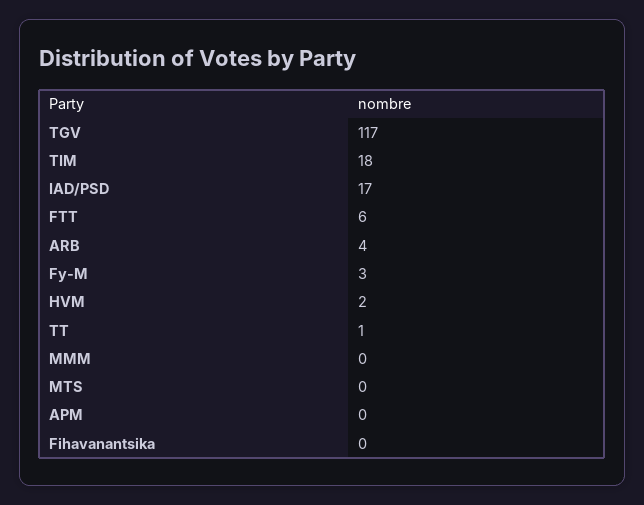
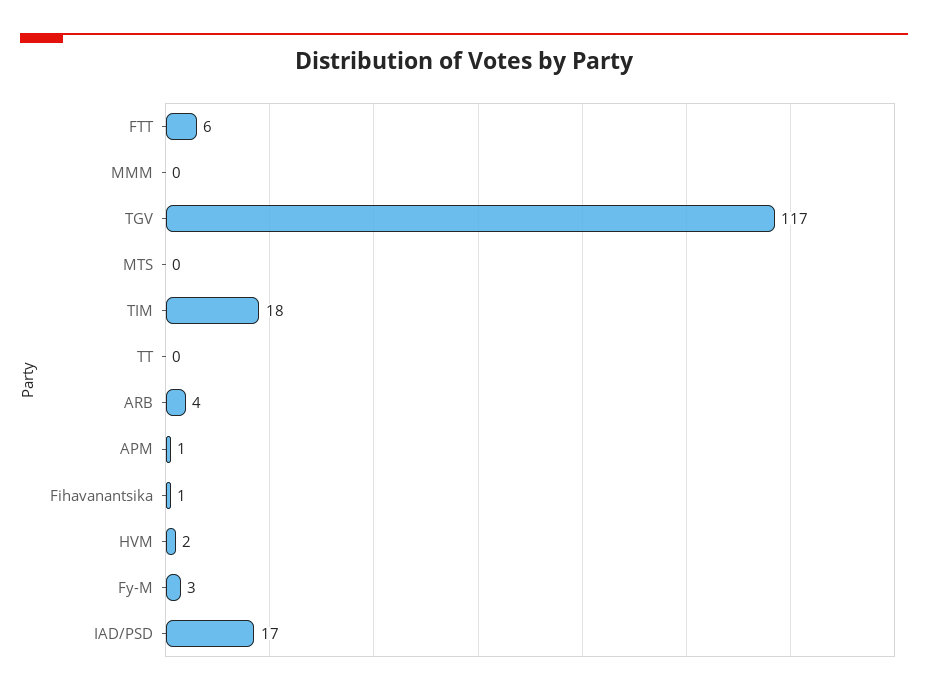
  {
    "TGV": 117,
    "TIM": 18,
    "IAD/PSD": 17,
    "FTT": 6,
    "ARB": 4,
    "Fy-M": 3,
    "HVM": 2,
-   "TT": 1,
+   "TT": 0,
    "MMM": 0,
    "MTS": 0,
-   "APM": 0,
+   "APM": 1,
-   "Fihavanantsika": 0
+   "Fihavanantsika": 1
  }

